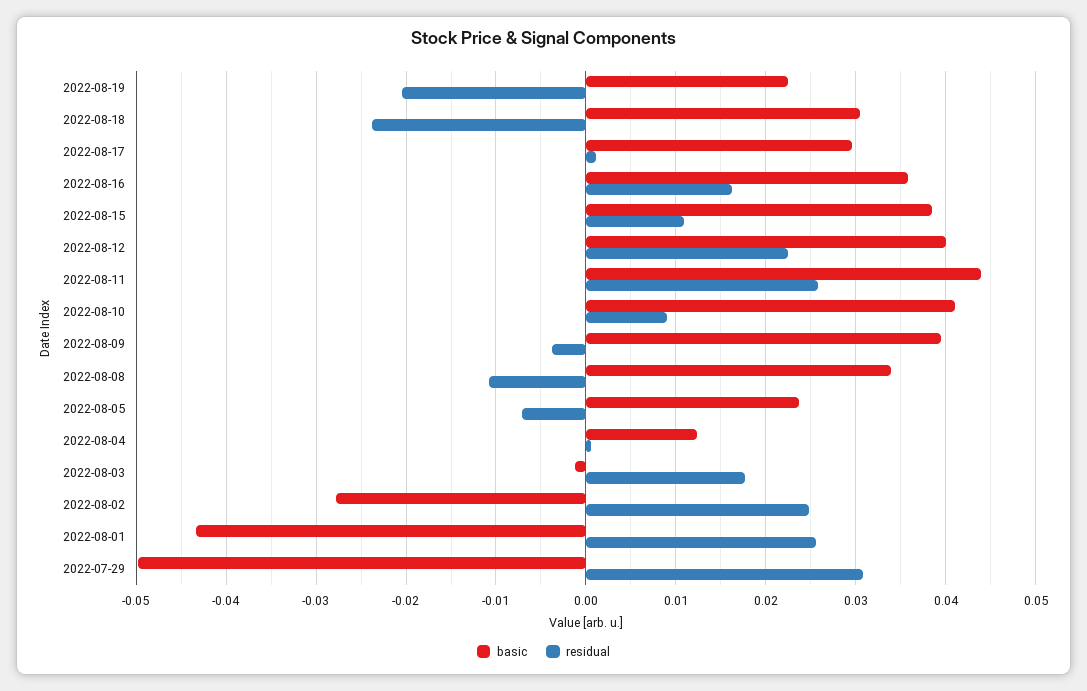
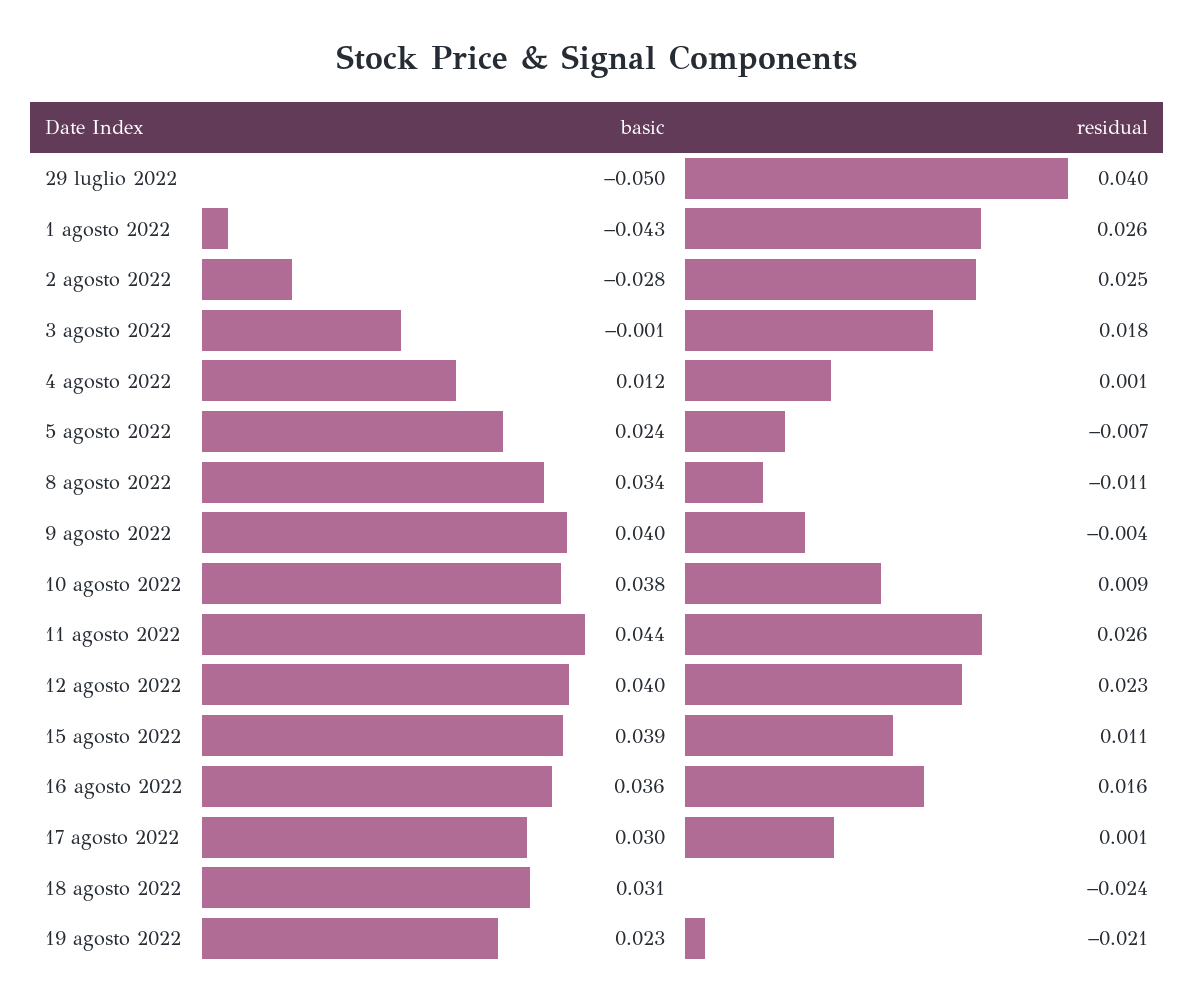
  {
    "basic": {
      "2022-08-19": 0.023,
      "2022-08-18": 0.031,
      "2022-08-17": 0.03,
      "2022-08-16": 0.036,
      "2022-08-15": 0.039,
      "2022-08-12": 0.04,
      "2022-08-11": 0.044,
-     "2022-08-10": 0.041,
+     "2022-08-10": 0.038,
      "2022-08-09": 0.04,
      "2022-08-08": 0.034,
      "2022-08-05": 0.024,
      "2022-08-04": 0.012,
      "2022-08-03": -0.001,
      "2022-08-02": -0.028,
      "2022-08-01": -0.043,
      "2022-07-29": -0.05
    },
    "residual": {
      "2022-08-19": -0.021,
      "2022-08-18": -0.024,
      "2022-08-17": 0.001,
      "2022-08-16": 0.016,
      "2022-08-15": 0.011,
      "2022-08-12": 0.023,
      "2022-08-11": 0.026,
      "2022-08-10": 0.009,
      "2022-08-09": -0.004,
      "2022-08-08": -0.011,
      "2022-08-05": -0.007,
      "2022-08-04": 0.001,
      "2022-08-03": 0.018,
      "2022-08-02": 0.025,
      "2022-08-01": 0.026,
-     "2022-07-29": 0.031
+     "2022-07-29": 0.04
    }
  }

